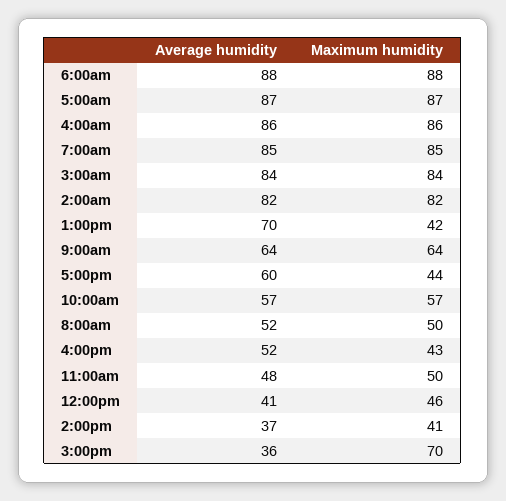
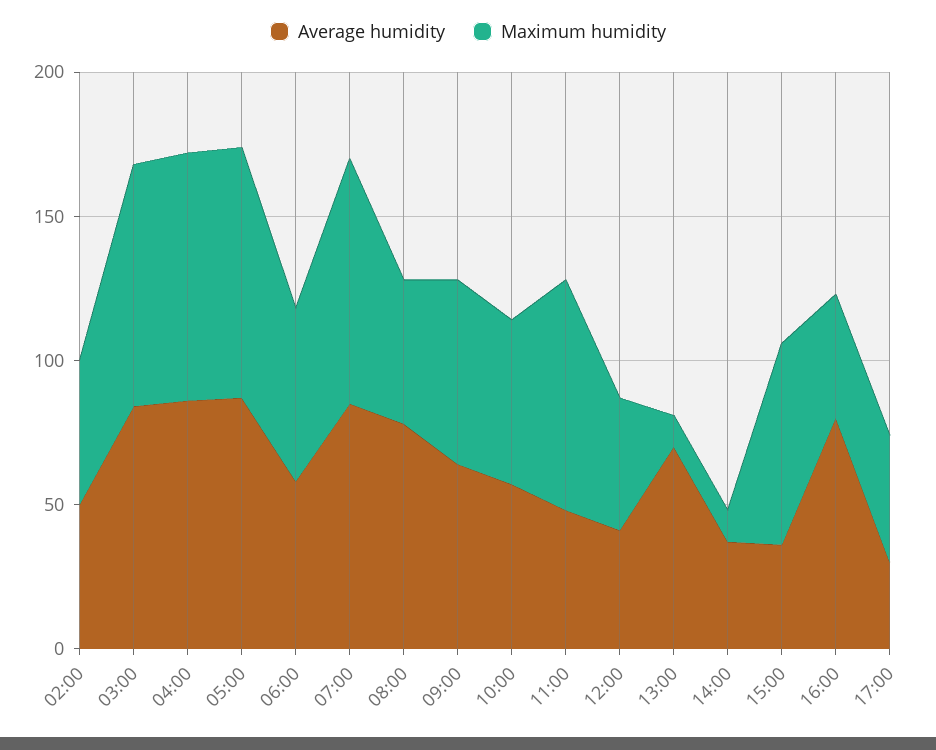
  {
    "Average humidity": {
-     "6:00am": 88,
+     "6:00am": 60,
      "5:00am": 87,
      "4:00am": 86,
      "7:00am": 85,
      "3:00am": 84,
-     "2:00am": 82,
+     "2:00am": 50,
      "1:00pm": 70,
      "9:00am": 64,
-     "5:00pm": 60,
+     "5:00pm": 30,
      "10:00am": 57,
-     "8:00am": 52,
+     "8:00am": 80,
-     "4:00pm": 52,
+     "4:00pm": 80,
      "11:00am": 48,
      "12:00pm": 41,
      "2:00pm": 37,
      "3:00pm": 36
    },
    "Maximum humidity": {
-     "6:00am": 88,
+     "6:00am": 60,
      "5:00am": 87,
      "4:00am": 86,
      "7:00am": 85,
      "3:00am": 84,
-     "2:00am": 82,
+     "2:00am": 50,
-     "1:00pm": 42,
+     "1:00pm": 10,
      "9:00am": 64,
      "5:00pm": 44,
      "10:00am": 57,
      "8:00am": 50,
      "4:00pm": 43,
-     "11:00am": 50,
+     "11:00am": 80,
      "12:00pm": 46,
-     "2:00pm": 41,
+     "2:00pm": 10,
      "3:00pm": 70
    }
  }

